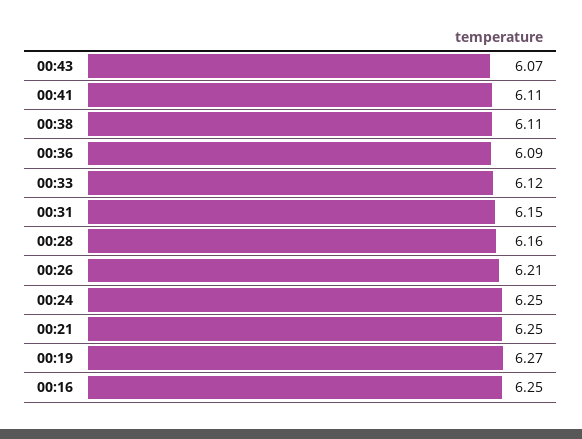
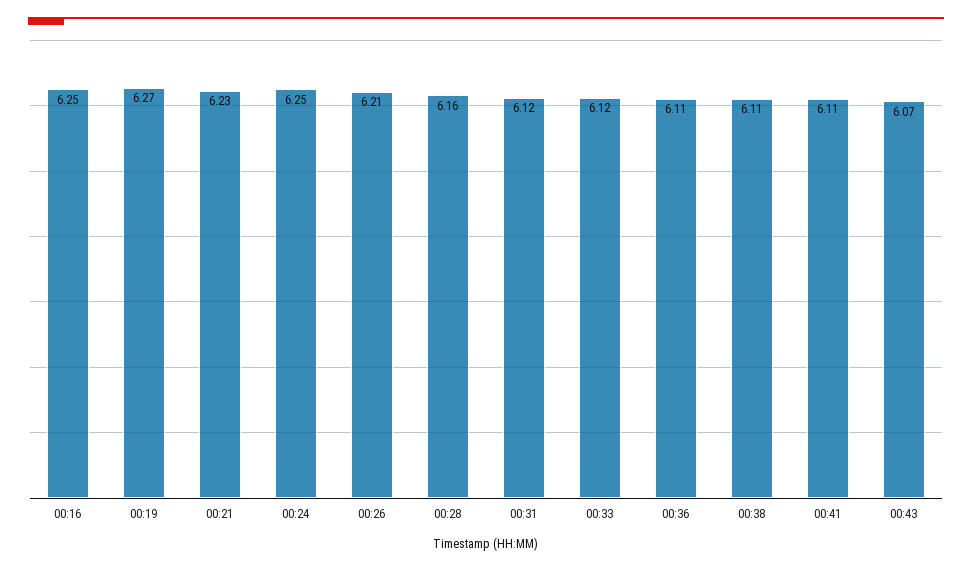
  {
    "00:43": 6.07,
    "00:41": 6.11,
    "00:38": 6.11,
-   "00:36": 6.09,
+   "00:36": 6.11,
    "00:33": 6.12,
-   "00:31": 6.15,
+   "00:31": 6.12,
    "00:28": 6.16,
    "00:26": 6.21,
    "00:24": 6.25,
-   "00:21": 6.25,
+   "00:21": 6.23,
    "00:19": 6.27,
    "00:16": 6.25
  }

